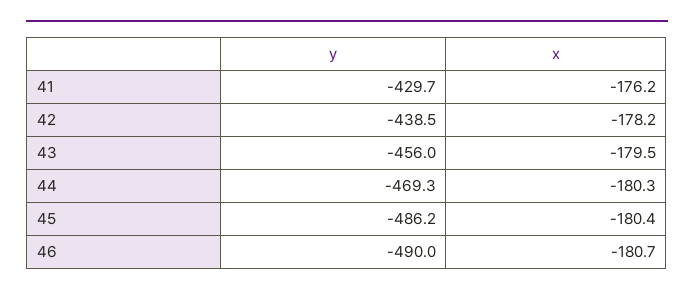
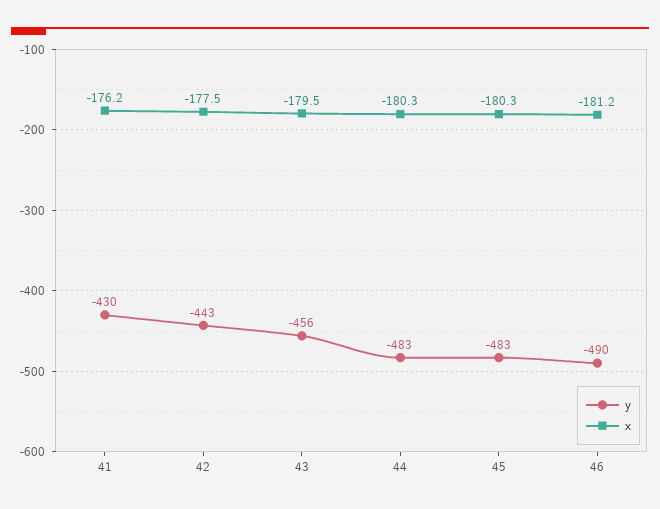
  {
    "y": {
      "41": -429.7,
-     "42": -438.5,
+     "42": -443,
      "43": -456,
-     "44": -469.3,
+     "44": -483,
-     "45": -486.2,
+     "45": -483,
      "46": -490
    },
    "x": {
      "41": -176.2,
-     "42": -178.2,
+     "42": -177.5,
      "43": -179.5,
      "44": -180.3,
-     "45": -180.4,
+     "45": -180.3,
-     "46": -180.7
+     "46": -181.2
    }
  }

